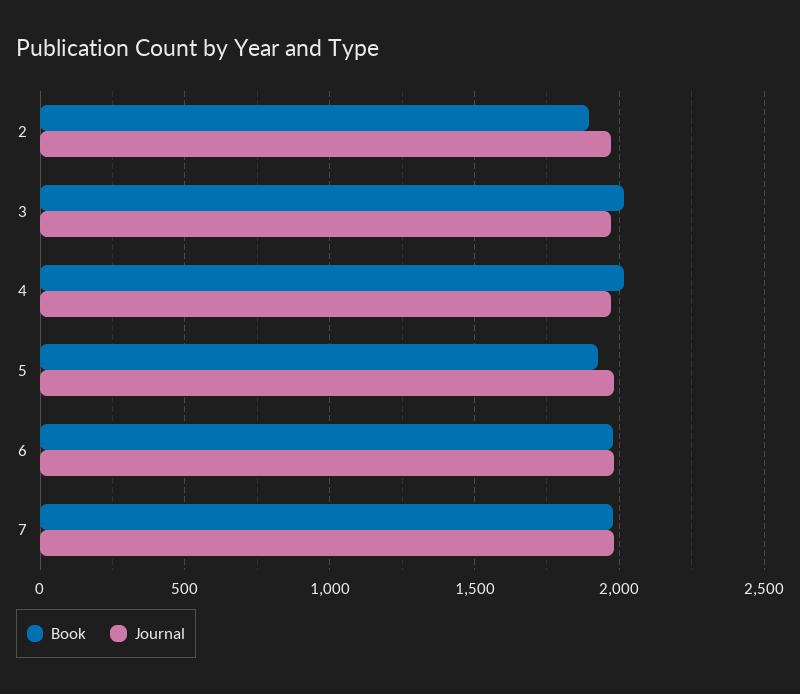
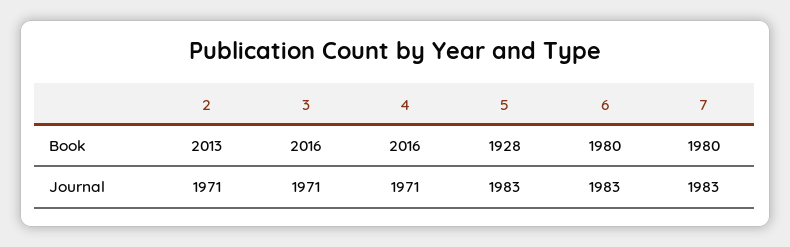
  {
    "Book": {
-     "2": 1900,
+     "2": 2013,
      "3": 2016,
      "4": 2016,
      "5": 1928,
      "6": 1980,
      "7": 1980
    },
    "Journal": {
      "2": 1971,
      "3": 1971,
      "4": 1971,
      "5": 1983,
      "6": 1983,
      "7": 1983
    }
  }

